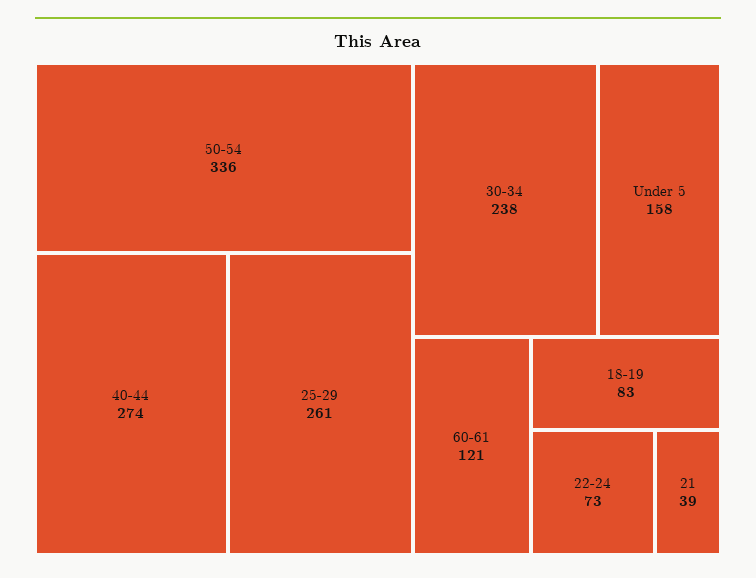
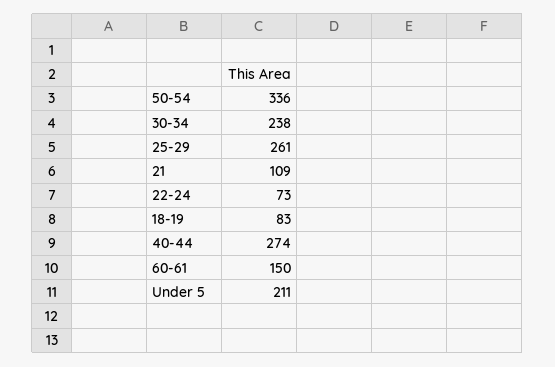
  {
    "50-54": 336,
    "40-44": 274,
    "25-29": 261,
    "30-34": 238,
-   "Under 5": 158,
+   "Under 5": 211,
-   "60-61": 121,
+   "60-61": 150,
    "18-19": 83,
    "22-24": 73,
-   "21": 39
+   "21": 109
  }

